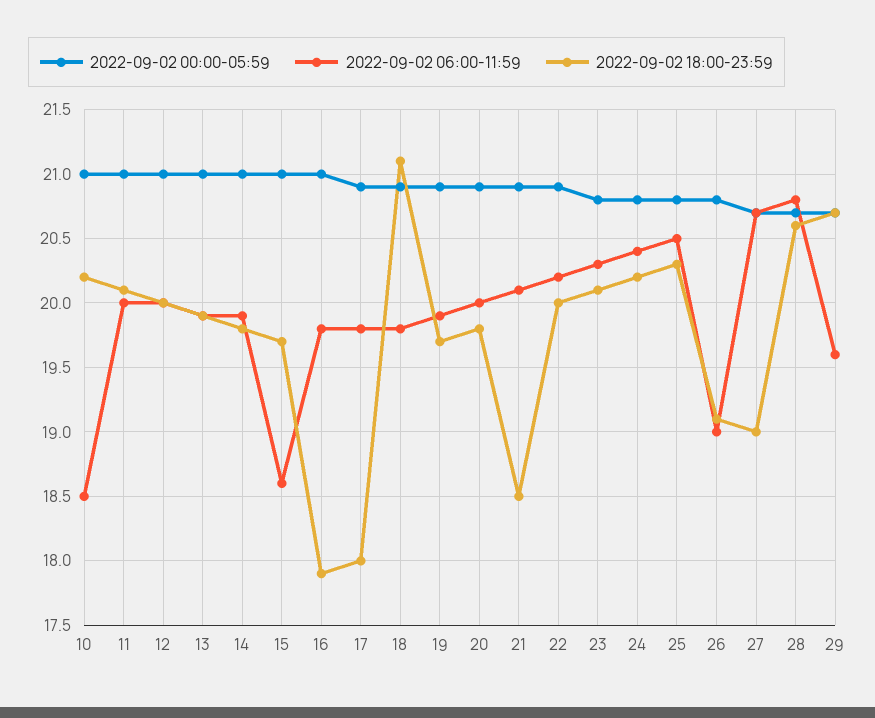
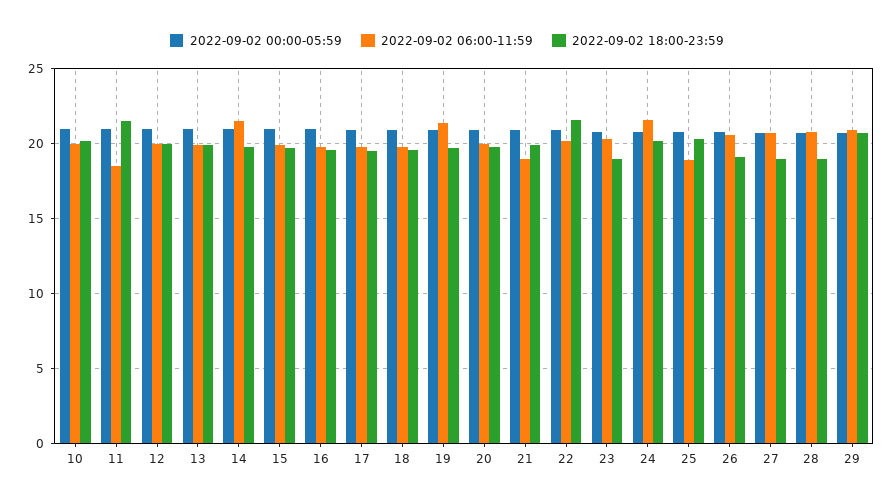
  {
    "2022-09-02 00:00-05:59": {
      "10": 21,
      "11": 21,
      "12": 21,
      "13": 21,
      "14": 21,
      "15": 21,
      "16": 21,
      "17": 20.9,
      "18": 20.9,
      "19": 20.9,
      "20": 20.9,
      "21": 20.9,
      "22": 20.9,
      "23": 20.8,
      "24": 20.8,
      "25": 20.8,
      "26": 20.8,
      "27": 20.7,
      "28": 20.7,
      "29": 20.7
    },
    "2022-09-02 06:00-11:59": {
-     "10": 18.5,
+     "10": 20,
-     "11": 20,
+     "11": 18.5,
      "12": 20,
      "13": 19.9,
-     "14": 19.9,
+     "14": 21.5,
-     "15": 18.6,
+     "15": 20,
      "16": 19.8,
      "17": 19.8,
      "18": 19.8,
-     "19": 19.9,
+     "19": 21.5,
      "20": 20,
-     "21": 20.1,
+     "21": 19,
      "22": 20.2,
      "23": 20.3,
-     "24": 20.4,
+     "24": 21.5,
-     "25": 20.5,
+     "25": 19,
-     "26": 19,
+     "26": 20.5,
      "27": 20.7,
      "28": 20.8,
-     "29": 19.6
+     "29": 21
    },
    "2022-09-02 18:00-23:59": {
      "10": 20.2,
-     "11": 20.1,
+     "11": 21.5,
      "12": 20,
      "13": 19.9,
      "14": 19.8,
      "15": 19.7,
-     "16": 17.9,
+     "16": 19.5,
-     "17": 18,
+     "17": 19.5,
-     "18": 21.1,
+     "18": 19.5,
      "19": 19.7,
      "20": 19.8,
-     "21": 18.5,
+     "21": 20,
-     "22": 20,
+     "22": 21.5,
-     "23": 20.1,
+     "23": 19,
      "24": 20.2,
      "25": 20.3,
      "26": 19.1,
      "27": 19,
-     "28": 20.6,
+     "28": 19,
      "29": 20.7
    }
  }

